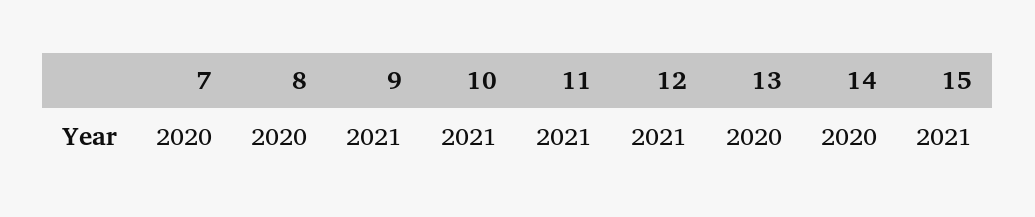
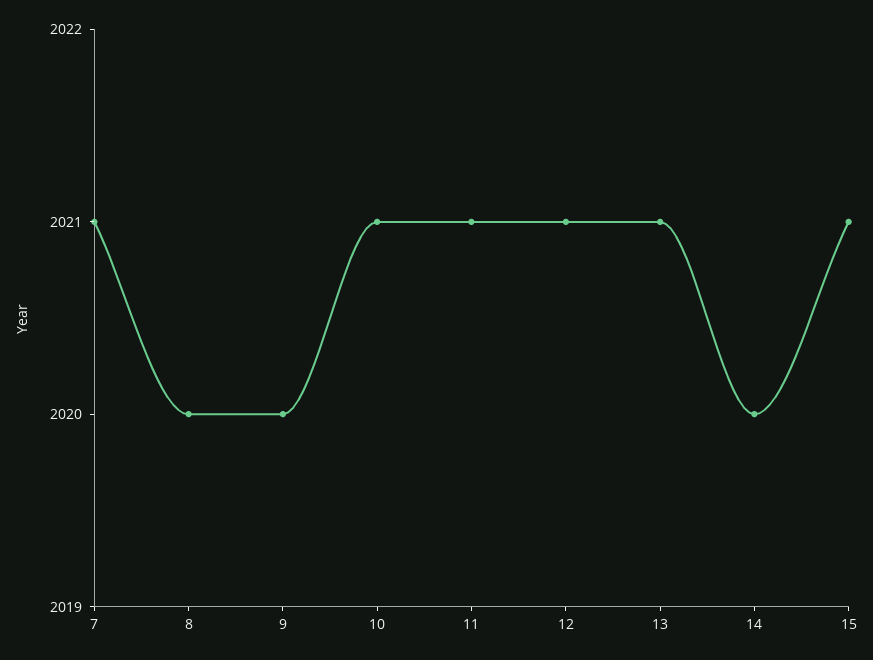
  {
-   "7": 2020,
+   "7": 2021,
    "8": 2020,
-   "9": 2021,
+   "9": 2020,
    "10": 2021,
    "11": 2021,
    "12": 2021,
-   "13": 2020,
+   "13": 2021,
    "14": 2020,
    "15": 2021
  }

